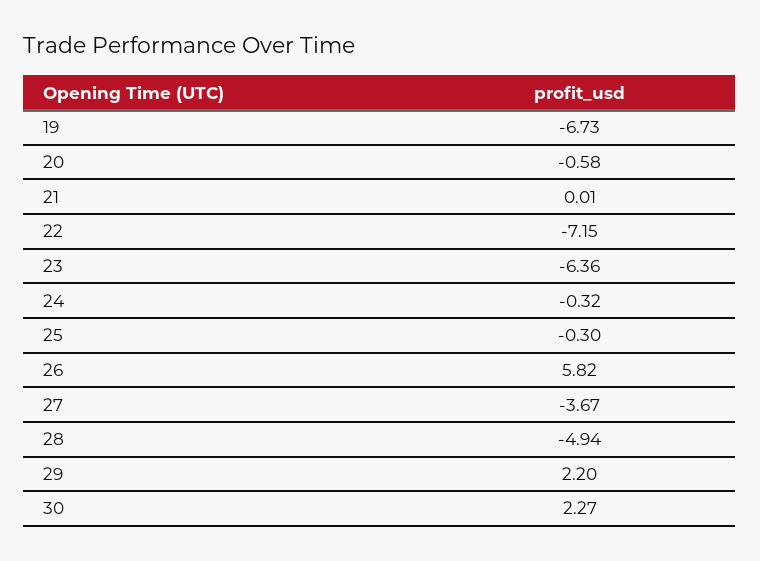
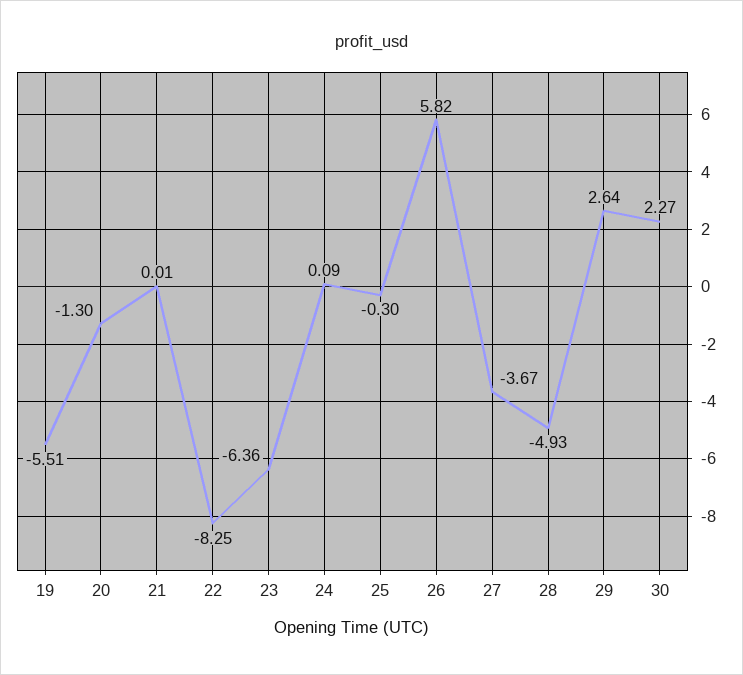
  {
-   "19": -6.73,
+   "19": -5.51,
-   "20": -0.58,
+   "20": -1.3,
    "21": 0.01,
-   "22": -7.15,
+   "22": -8.25,
    "23": -6.36,
-   "24": -0.32,
+   "24": 0.09,
    "25": -0.3,
    "26": 5.82,
    "27": -3.67,
-   "28": -4.94,
+   "28": -4.93,
-   "29": 2.2,
+   "29": 2.64,
    "30": 2.27
  }

